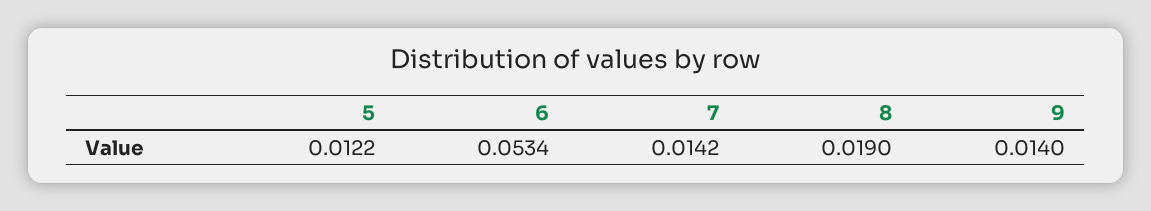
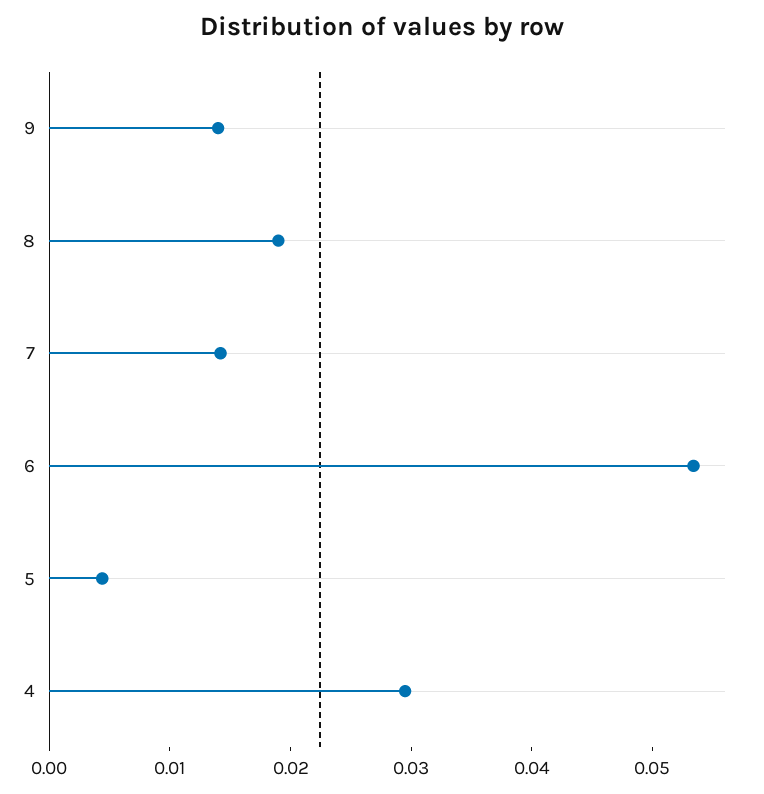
  {
-   "5": 0.0122,
+   "5": 0.004,
    "6": 0.0534,
    "7": 0.0142,
    "8": 0.019,
-   "9": 0.014
+   "9": 0.014,
+   "4": 0.03
  }

